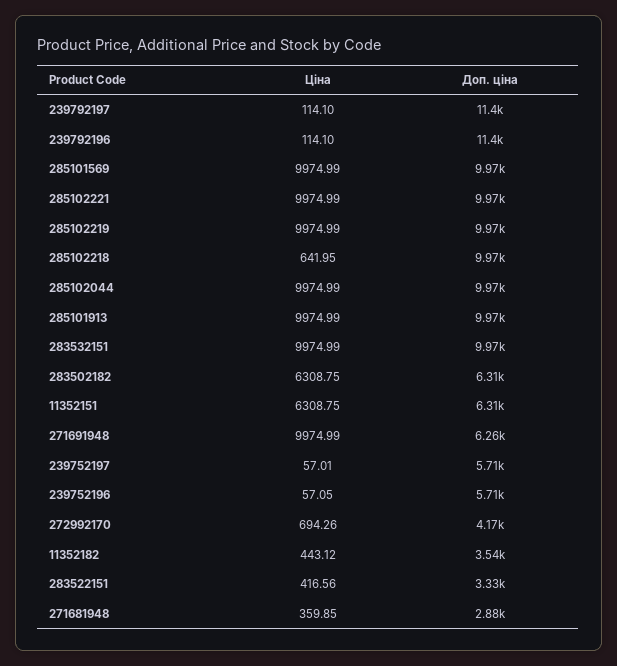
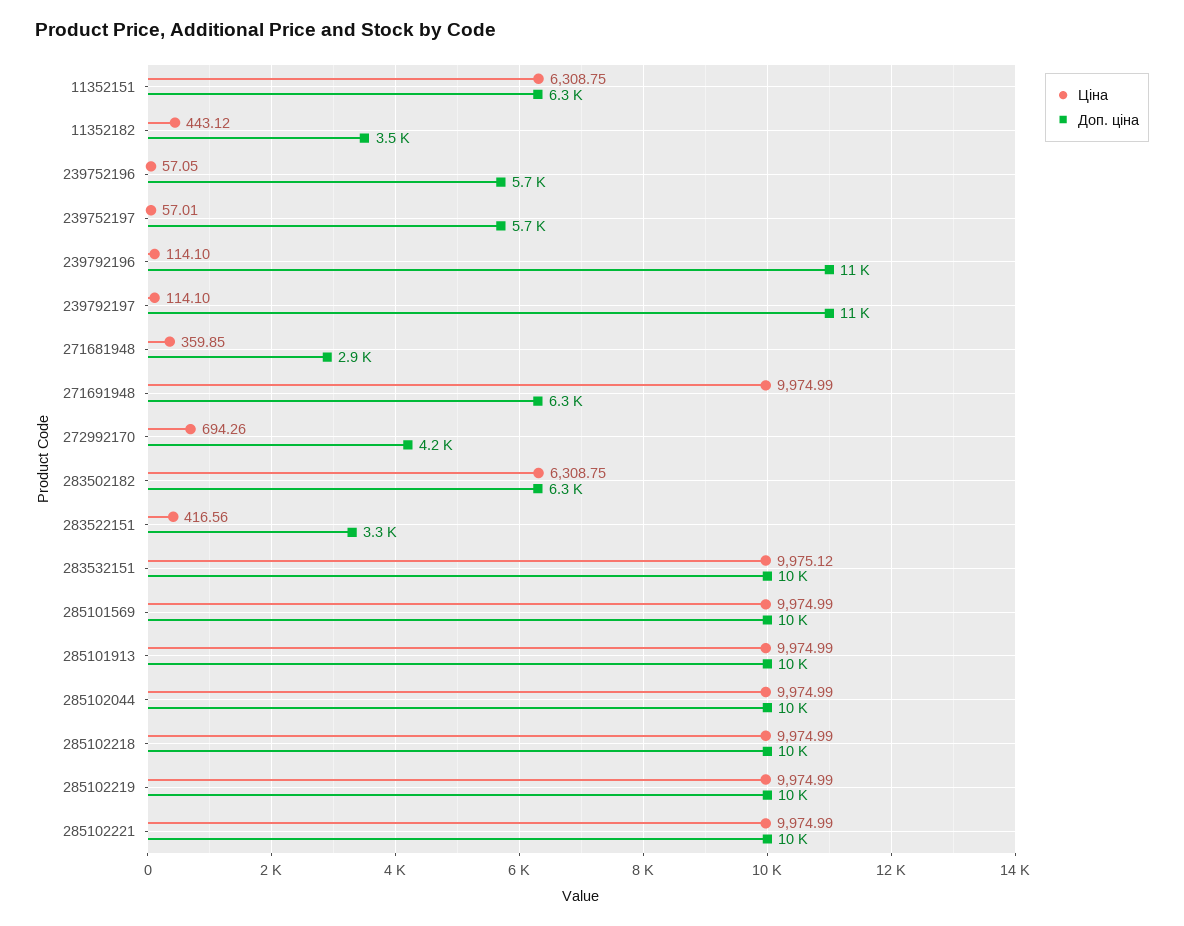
  {
    "Ціна": {
      "239792197": 114.1,
      "239792196": 114.1,
      "285101569": 9974.99,
      "285102221": 9974.99,
      "285102219": 9974.99,
-     "285102218": 641.95,
+     "285102218": 9974.99,
      "285102044": 9974.99,
      "285101913": 9974.99,
-     "283532151": 9974.99,
+     "283532151": 9975.12,
      "283502182": 6308.75,
      "11352151": 6308.75,
      "271691948": 9974.99,
      "239752197": 57.01,
      "239752196": 57.05,
      "272992170": 694.26,
      "11352182": 443.12,
      "283522151": 416.56,
      "271681948": 359.85
    },
    "Доп. ціна": {
      "239792197": 11400,
      "239792196": 11400,
      "285101569": 9970,
      "285102221": 9970,
      "285102219": 9970,
      "285102218": 9970,
      "285102044": 9970,
      "285101913": 9970,
      "283532151": 9970,
      "283502182": 6310,
      "11352151": 6310,
      "271691948": 6260,
      "239752197": 5710,
      "239752196": 5710,
      "272992170": 4170,
      "11352182": 3540,
      "283522151": 3330,
      "271681948": 2880
    }
  }

